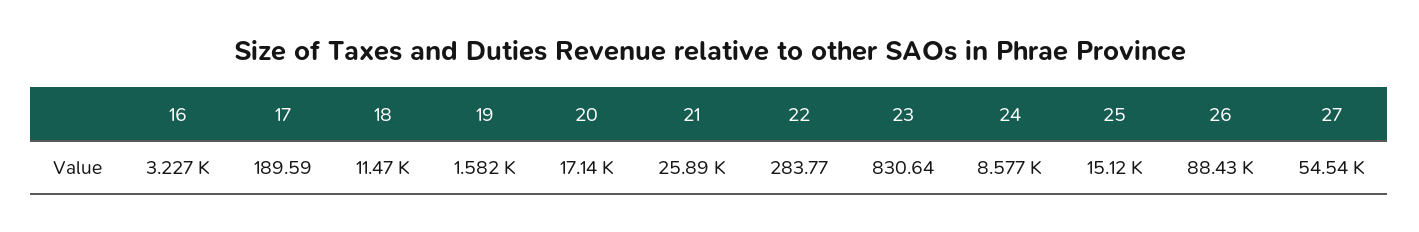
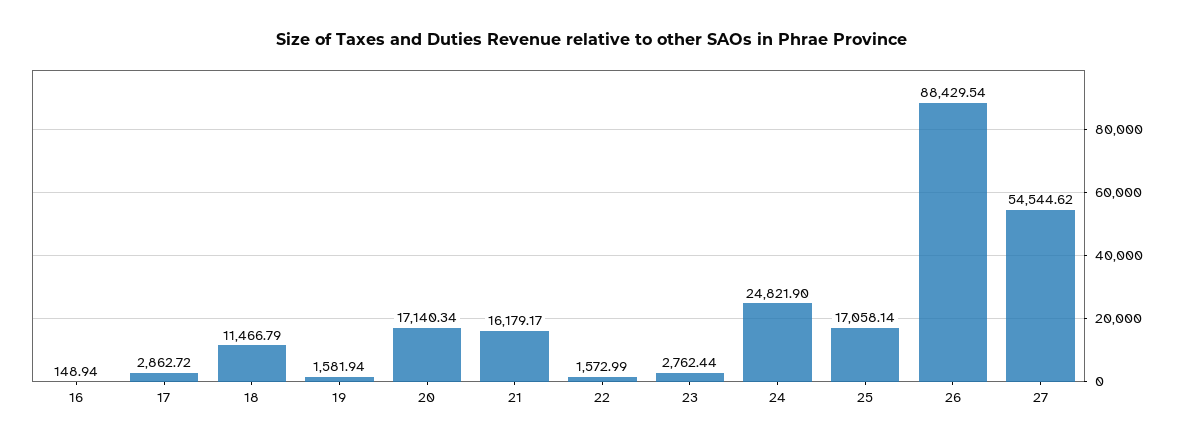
  {
-   "16": 3227,
+   "16": 148.94,
-   "17": 189.59,
+   "17": 2862.72,
    "18": 11466.79,
    "19": 1581.94,
    "20": 17140.34,
-   "21": 25890,
+   "21": 16179.17,
-   "22": 283.77,
+   "22": 1572.99,
-   "23": 830.64,
+   "23": 2762.44,
-   "24": 8577,
+   "24": 24821.9,
-   "25": 15120,
+   "25": 17058.14,
    "26": 88429.54,
    "27": 54544.62
  }

